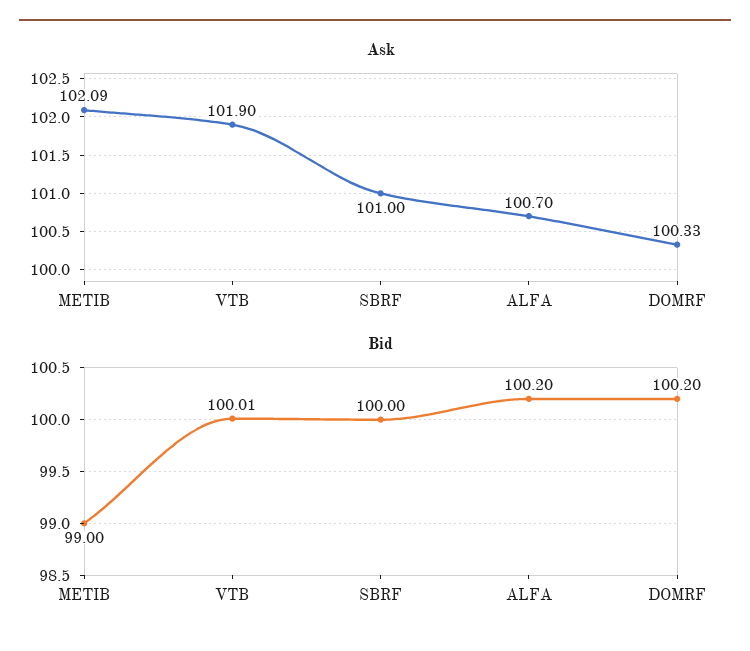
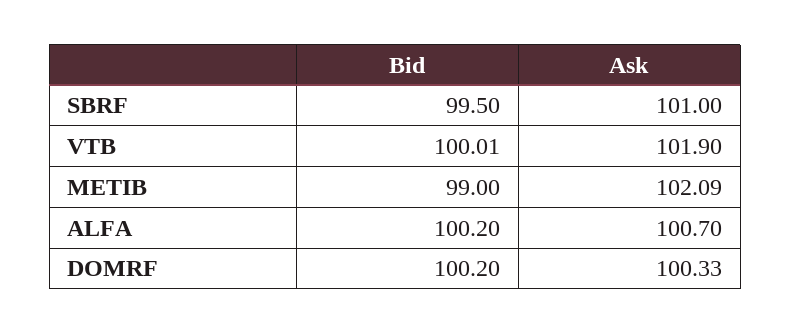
  {
    "Ask": {
      "METIB": 102.09,
      "VTB": 101.9,
      "SBRF": 101,
      "ALFA": 100.7,
      "DOMRF": 100.33
    },
    "Bid": {
      "METIB": 99,
      "VTB": 100.01,
-     "SBRF": 100,
+     "SBRF": 99.5,
      "ALFA": 100.2,
      "DOMRF": 100.2
    }
  }

